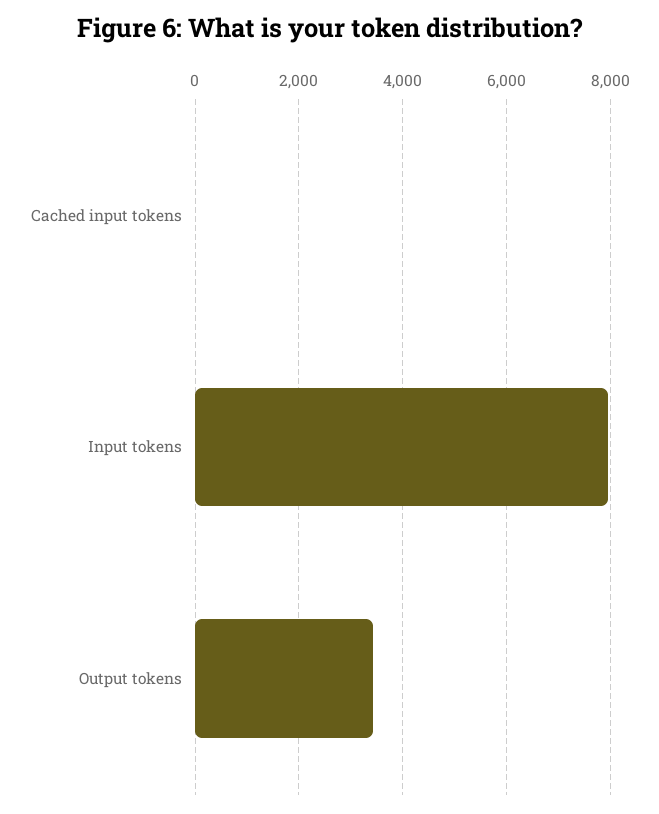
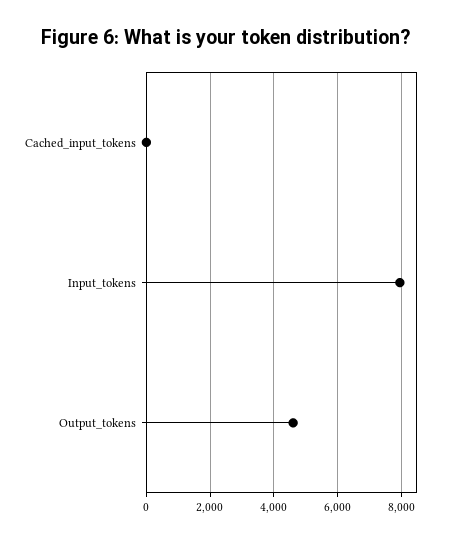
  {
    "Cached input tokens": 0,
    "Input tokens": 8000,
-   "Output tokens": 3400
+   "Output tokens": 4600
  }

